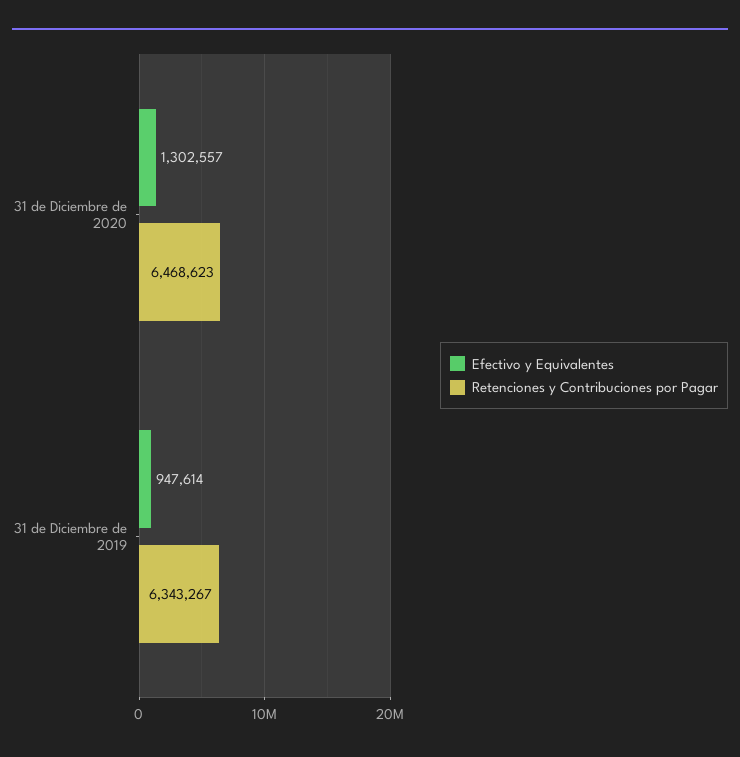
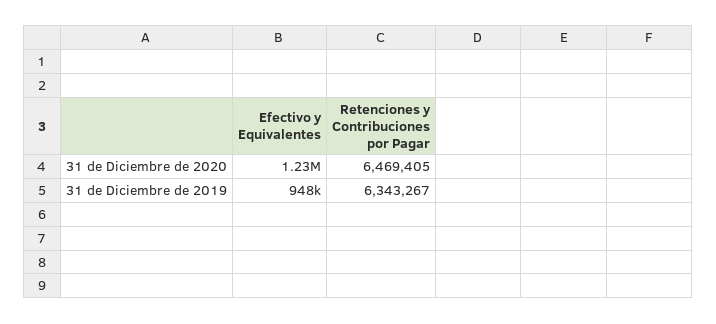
  {
    "Efectivo y Equivalentes": {
-     "31 de Diciembre de 2020": 1302557,
+     "31 de Diciembre de 2020": 1230000,
      "31 de Diciembre de 2019": 947614
    },
    "Retenciones y Contribuciones por Pagar": {
-     "31 de Diciembre de 2020": 6468623,
+     "31 de Diciembre de 2020": 6469405,
      "31 de Diciembre de 2019": 6343267
    }
  }

